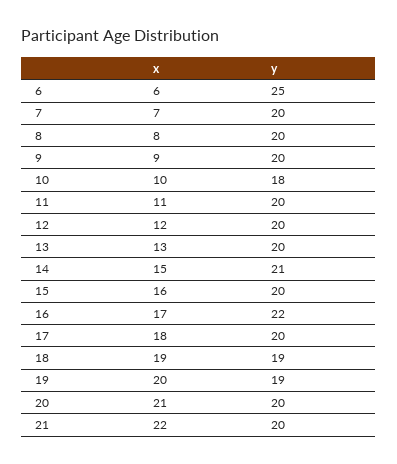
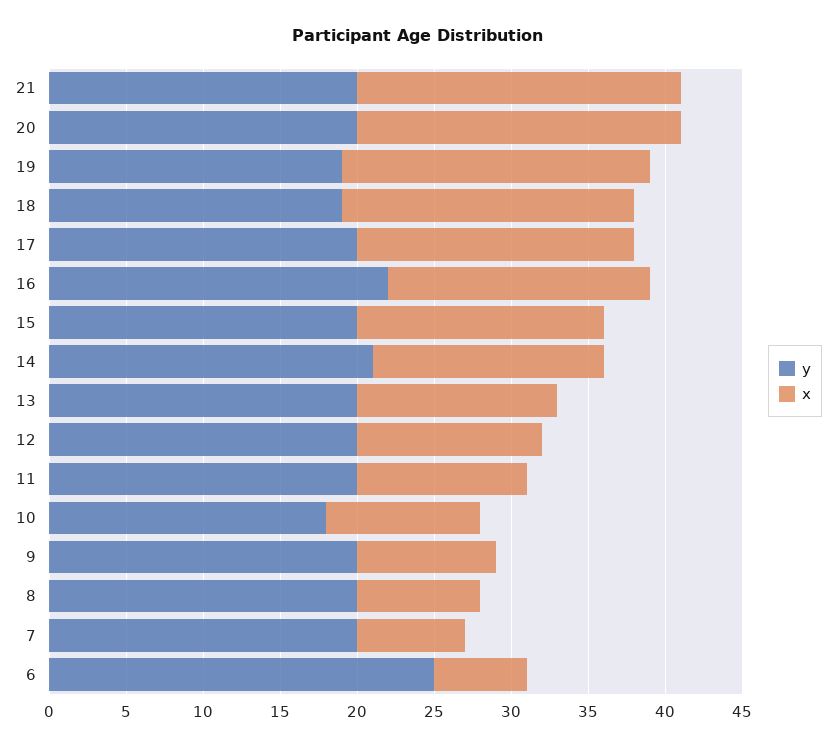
  {
    "x": {
      "6": 6,
      "7": 7,
      "8": 8,
      "9": 9,
      "10": 10,
      "11": 11,
      "12": 12,
      "13": 13,
      "14": 15,
      "15": 16,
      "16": 17,
      "17": 18,
      "18": 19,
      "19": 20,
      "20": 21,
-     "21": 22
+     "21": 21
    },
    "y": {
      "6": 25,
      "7": 20,
      "8": 20,
      "9": 20,
      "10": 18,
      "11": 20,
      "12": 20,
      "13": 20,
      "14": 21,
      "15": 20,
      "16": 22,
      "17": 20,
      "18": 19,
      "19": 19,
      "20": 20,
      "21": 20
    }
  }

